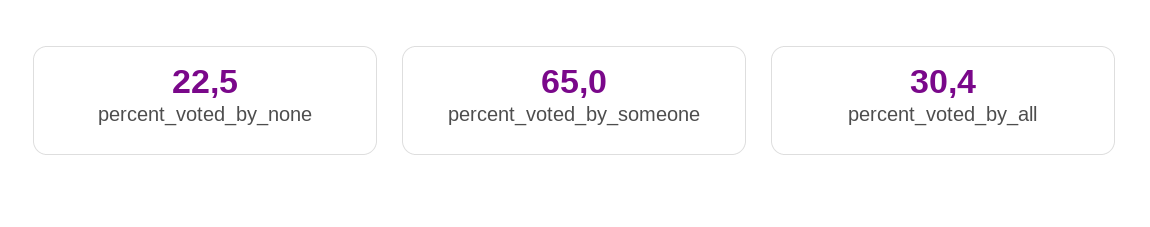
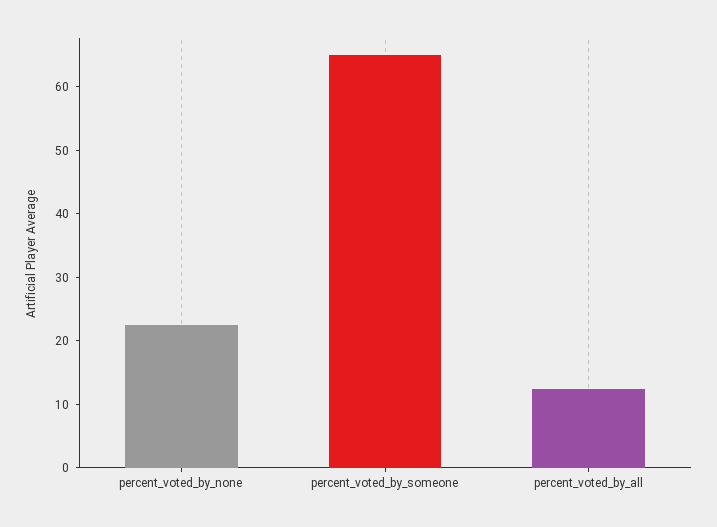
  {
    "percent_voted_by_none": 22.5,
    "percent_voted_by_someone": 65,
-   "percent_voted_by_all": 30.4
+   "percent_voted_by_all": 12
  }

